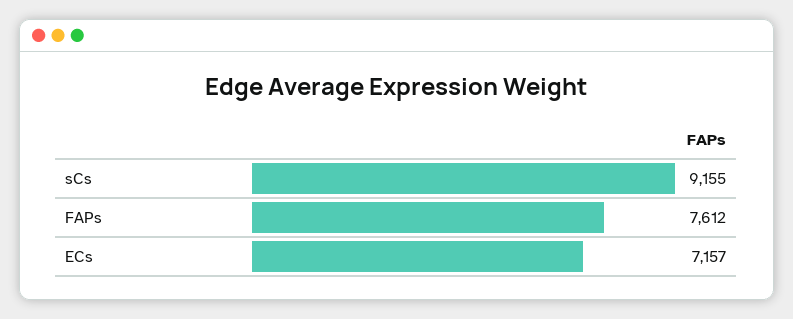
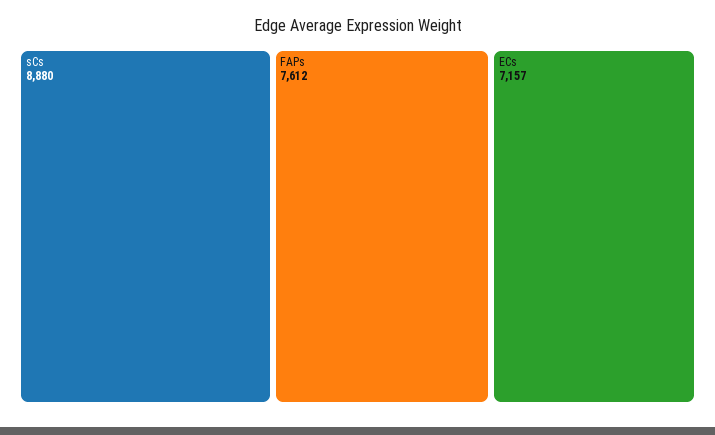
  {
-   "sCs": 9155,
+   "sCs": 8880,
    "FAPs": 7612,
    "ECs": 7157
  }

